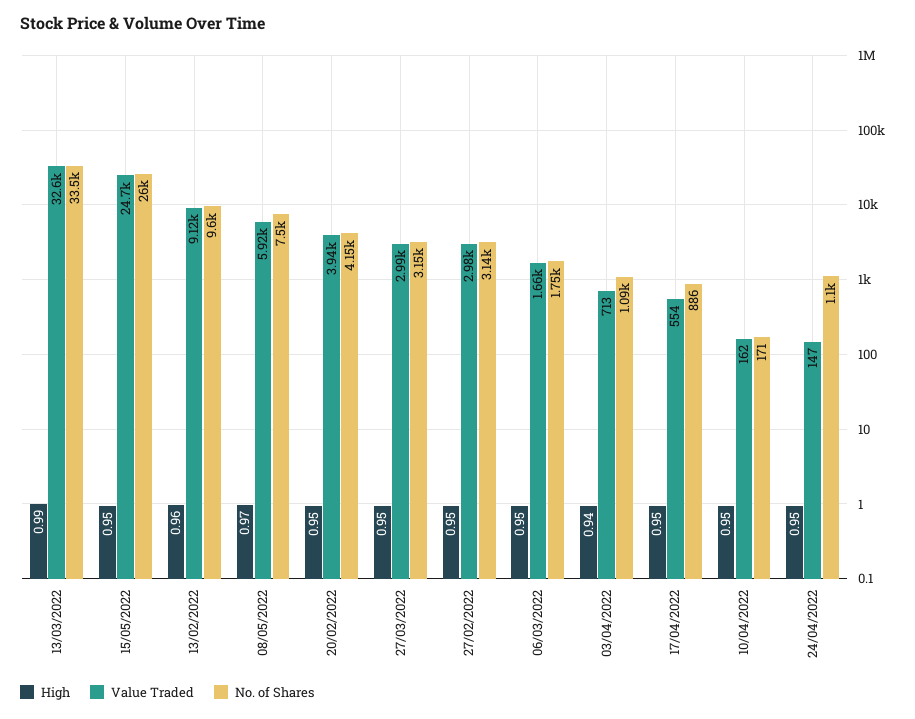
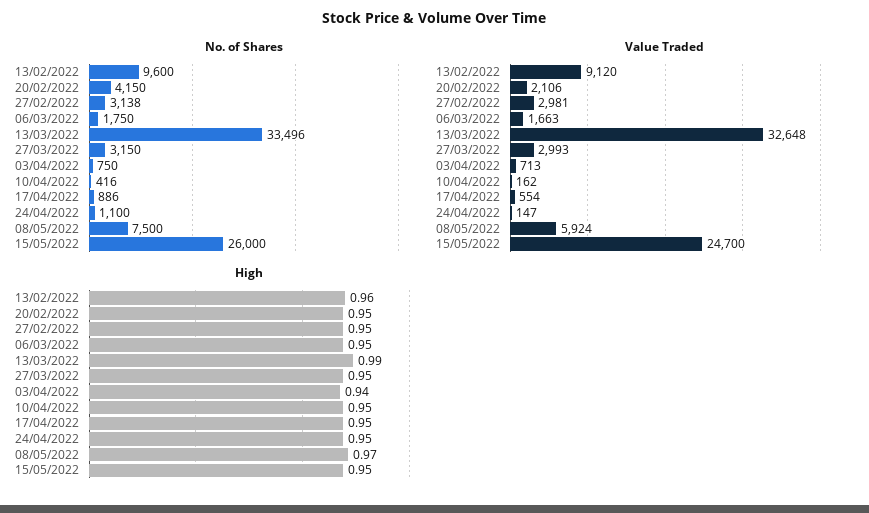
  {
    "High": {
      "13/03/2022": 0.99,
      "15/05/2022": 0.95,
      "13/02/2022": 0.96,
      "08/05/2022": 0.97,
      "20/02/2022": 0.95,
      "27/03/2022": 0.95,
      "27/02/2022": 0.95,
      "06/03/2022": 0.95,
      "03/04/2022": 0.94,
      "17/04/2022": 0.95,
      "10/04/2022": 0.95,
      "24/04/2022": 0.95
    },
    "Value Traded": {
      "13/03/2022": 32648,
      "15/05/2022": 24700,
      "13/02/2022": 9120,
      "08/05/2022": 5924,
-     "20/02/2022": 3940,
+     "20/02/2022": 2106,
      "27/03/2022": 2993,
      "27/02/2022": 2981,
      "06/03/2022": 1663,
      "03/04/2022": 713,
      "17/04/2022": 554,
      "10/04/2022": 162,
      "24/04/2022": 147
    },
    "No. of Shares": {
      "13/03/2022": 33496,
      "15/05/2022": 26000,
      "13/02/2022": 9600,
      "08/05/2022": 7500,
      "20/02/2022": 4150,
      "27/03/2022": 3150,
      "27/02/2022": 3138,
      "06/03/2022": 1750,
-     "03/04/2022": 1090,
+     "03/04/2022": 750,
      "17/04/2022": 886,
-     "10/04/2022": 171,
+     "10/04/2022": 416,
      "24/04/2022": 1100
    }
  }

